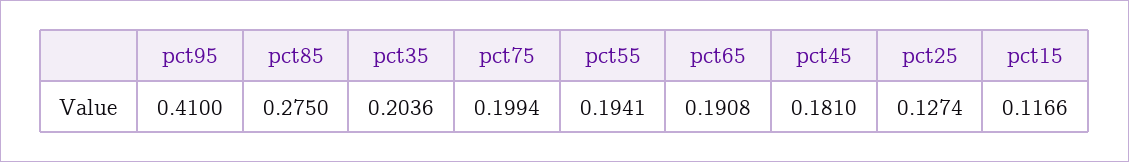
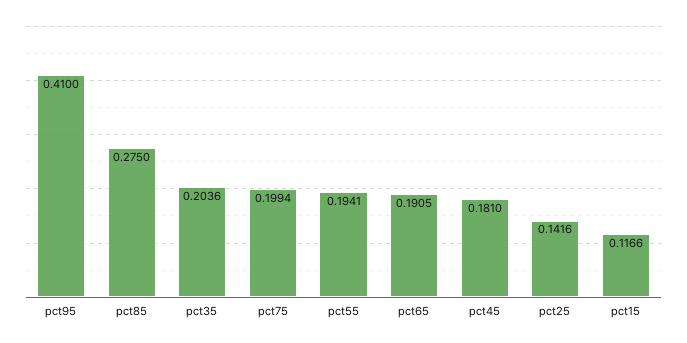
  {
    "pct95": 0.41,
    "pct85": 0.275,
    "pct35": 0.2036,
    "pct75": 0.1994,
    "pct55": 0.1941,
-   "pct65": 0.1908,
+   "pct65": 0.1905,
    "pct45": 0.181,
-   "pct25": 0.1274,
+   "pct25": 0.1416,
    "pct15": 0.1166
  }

